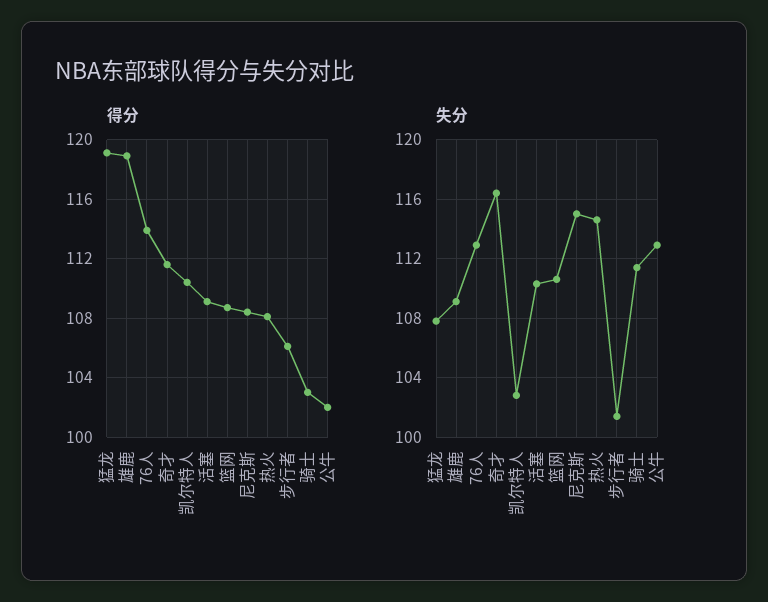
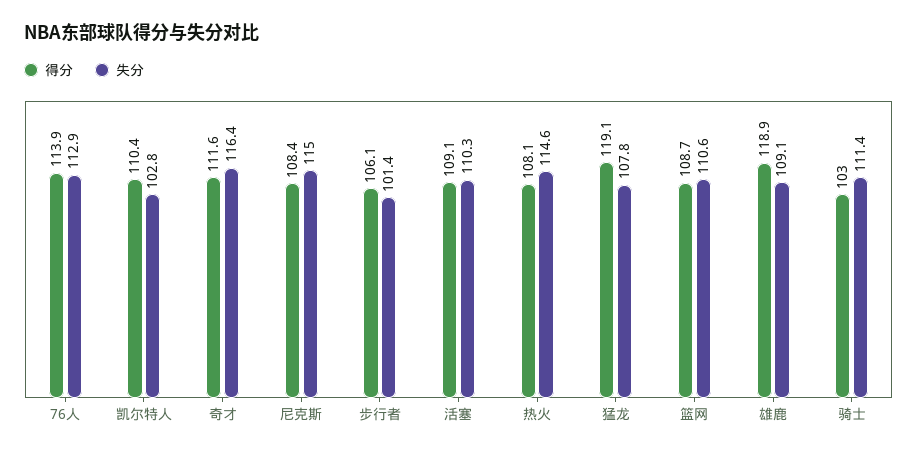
  {
    "得分": {
      "猛龙": 119.1,
      "雄鹿": 118.9,
      "76人": 113.9,
      "奇才": 111.6,
      "凯尔特人": 110.4,
      "活塞": 109.1,
      "篮网": 108.7,
      "尼克斯": 108.4,
      "热火": 108.1,
      "步行者": 106.1,
-     "骑士": 103,
+     "骑士": 103
-     "公牛": 102
    },
    "失分": {
      "猛龙": 107.8,
      "雄鹿": 109.1,
      "76人": 112.9,
      "奇才": 116.4,
      "凯尔特人": 102.8,
      "活塞": 110.3,
      "篮网": 110.6,
      "尼克斯": 115,
      "热火": 114.6,
      "步行者": 101.4,
-     "骑士": 111.4,
+     "骑士": 111.4
-     "公牛": 113
    }
  }

